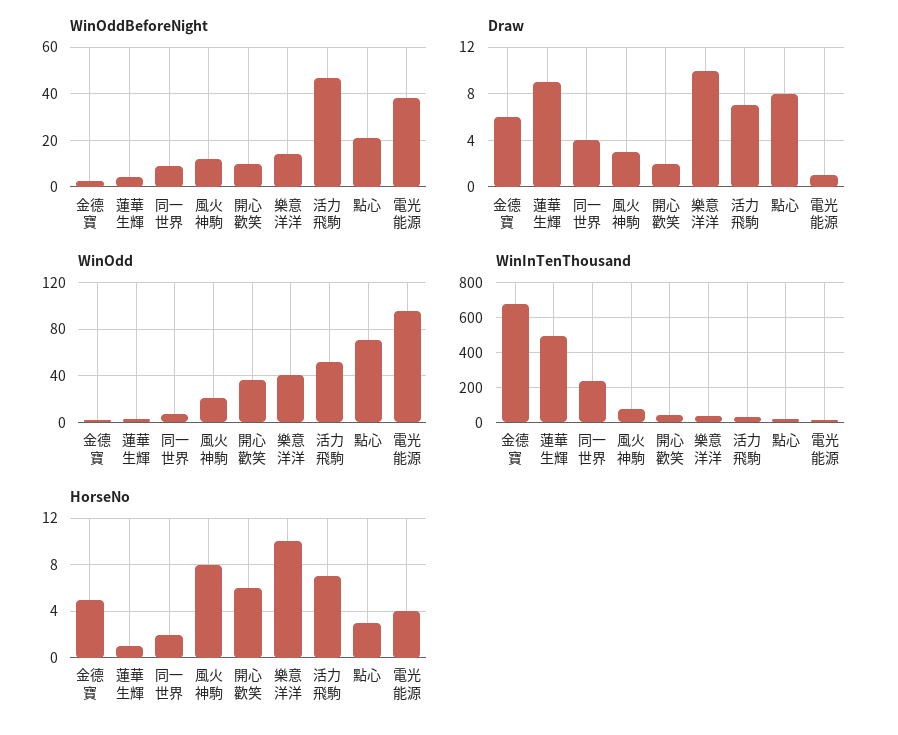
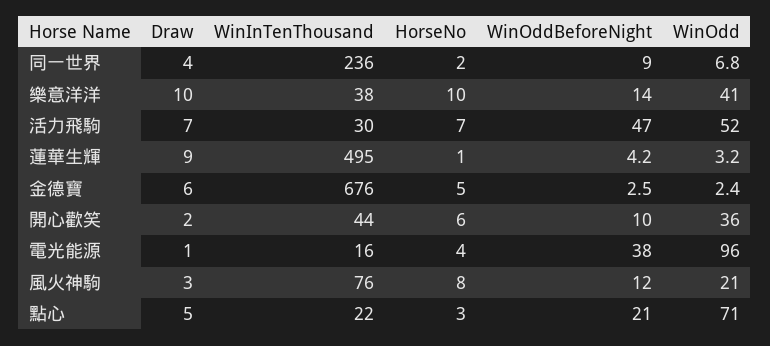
  {
    "WinOddBeforeNight": {
      "金德寶": 2.5,
      "蓮華生輝": 4.2,
      "同一世界": 9,
      "風火神駒": 12,
      "開心歡笑": 10,
      "樂意洋洋": 14,
      "活力飛駒": 47,
      "點心": 21,
      "電光能源": 38
    },
    "Draw": {
      "金德寶": 6,
      "蓮華生輝": 9,
      "同一世界": 4,
      "風火神駒": 3,
      "開心歡笑": 2,
      "樂意洋洋": 10,
      "活力飛駒": 7,
-     "點心": 8,
+     "點心": 5,
      "電光能源": 1
    },
    "WinOdd": {
      "金德寶": 2.4,
      "蓮華生輝": 3.2,
      "同一世界": 6.8,
      "風火神駒": 21,
      "開心歡笑": 36,
      "樂意洋洋": 41,
      "活力飛駒": 52,
      "點心": 71,
      "電光能源": 96
    },
    "WinInTenThousand": {
      "金德寶": 676,
      "蓮華生輝": 495,
      "同一世界": 236,
      "風火神駒": 76,
      "開心歡笑": 44,
      "樂意洋洋": 38,
      "活力飛駒": 30,
      "點心": 22,
      "電光能源": 16
    },
    "HorseNo": {
      "金德寶": 5,
      "蓮華生輝": 1,
      "同一世界": 2,
      "風火神駒": 8,
      "開心歡笑": 6,
      "樂意洋洋": 10,
      "活力飛駒": 7,
      "點心": 3,
      "電光能源": 4
    }
  }

